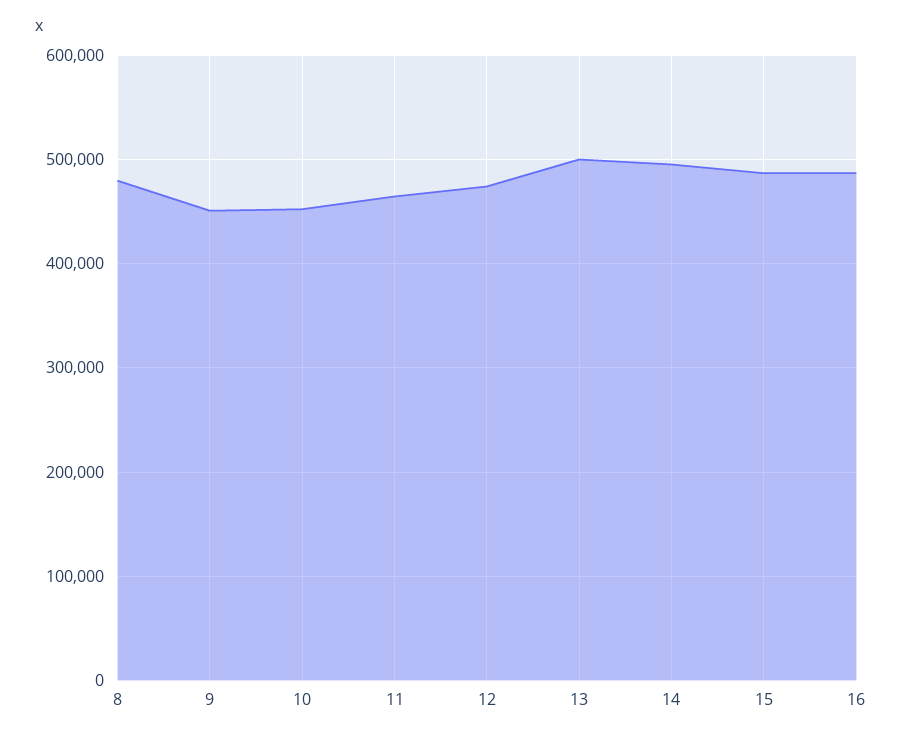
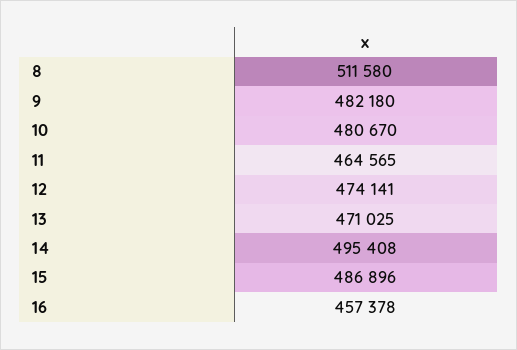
  {
-   "8": 480000,
+   "8": 511580,
-   "9": 450000,
+   "9": 482180,
-   "10": 450000,
+   "10": 480670,
    "11": 464565,
    "12": 474141,
-   "13": 500000,
+   "13": 471025,
    "14": 495408,
    "15": 486896,
-   "16": 490000
+   "16": 457378
  }

